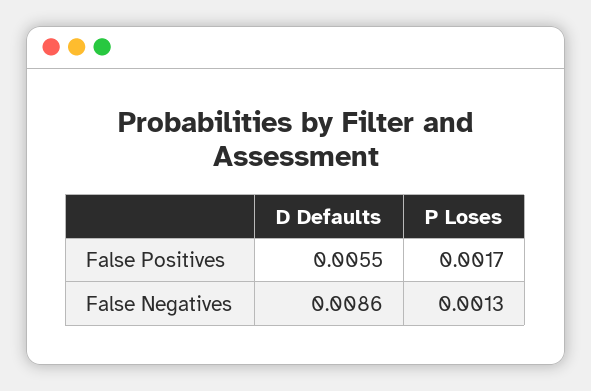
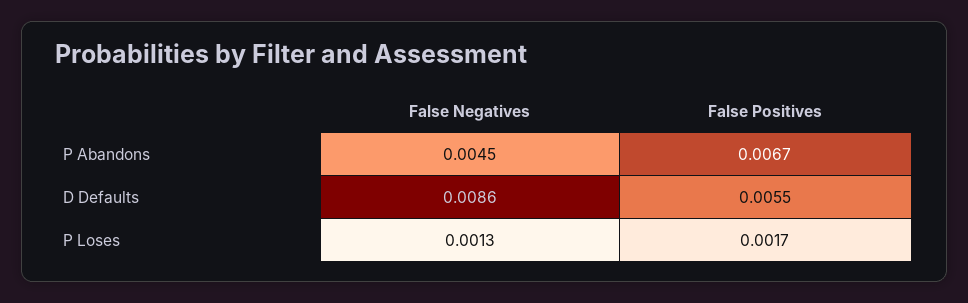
  {
    "D Defaults": {
      "False Positives": 0.0055,
      "False Negatives": 0.0086
    },
    "P Loses": {
      "False Positives": 0.0017,
      "False Negatives": 0.0013
-   }
+   },
+   "P Abandons": {
+     "False Negatives": 0.0045,
+     "False Positives": 0.0067
+   }
  }

